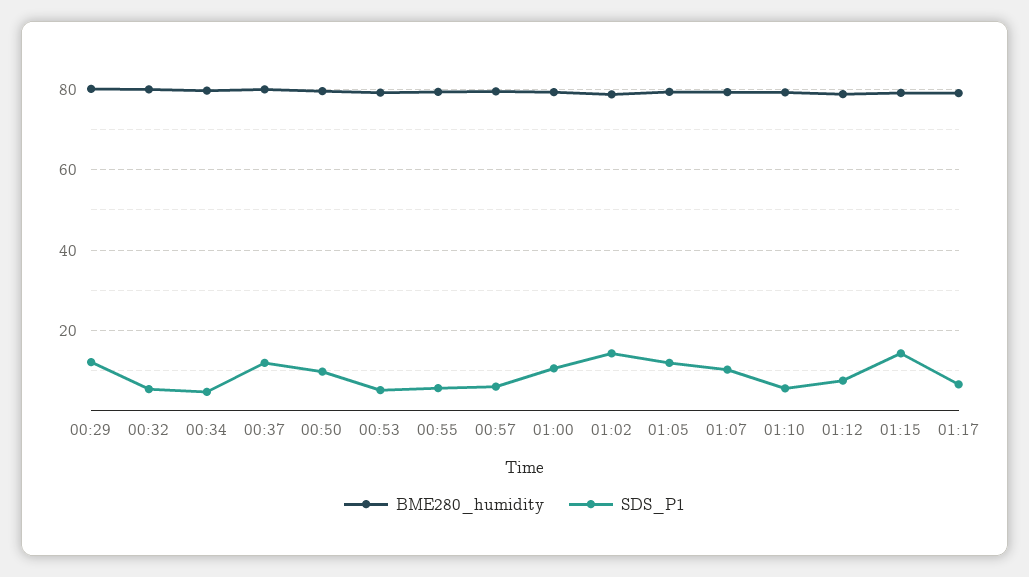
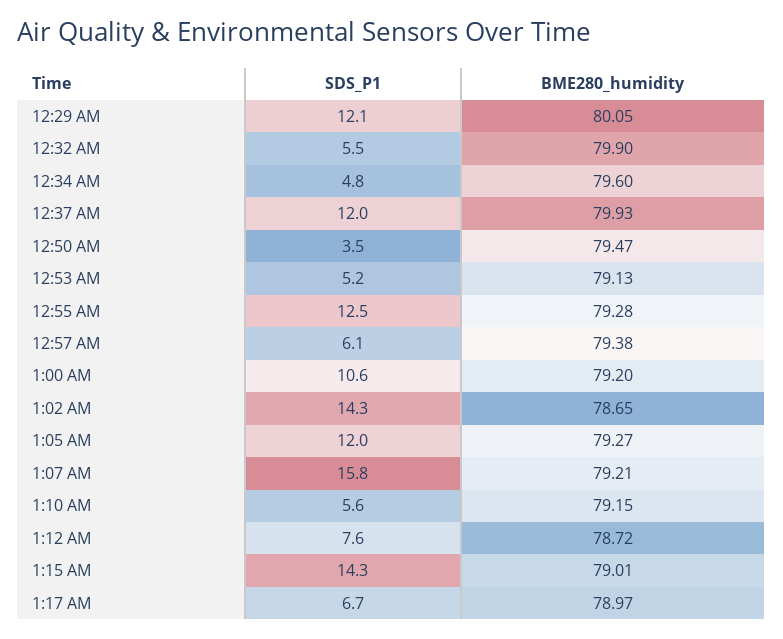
  {
    "BME280_humidity": {
      "00:29": 80.05,
      "00:32": 79.9,
      "00:34": 79.6,
      "00:37": 79.93,
      "00:50": 79.47,
      "00:53": 79.13,
      "00:55": 79.28,
      "00:57": 79.38,
      "01:00": 79.2,
      "01:02": 78.65,
      "01:05": 79.27,
      "01:07": 79.21,
      "01:10": 79.15,
      "01:12": 78.72,
      "01:15": 79.01,
      "01:17": 78.97
    },
    "SDS_P1": {
      "00:29": 12.1,
      "00:32": 5.5,
      "00:34": 4.8,
      "00:37": 12,
-     "00:50": 10,
+     "00:50": 3.5,
      "00:53": 5.2,
-     "00:55": 6,
+     "00:55": 12.5,
      "00:57": 6.1,
      "01:00": 10.6,
      "01:02": 14.3,
      "01:05": 12,
-     "01:07": 10,
+     "01:07": 15.8,
      "01:10": 5.6,
      "01:12": 7.6,
      "01:15": 14.3,
      "01:17": 6.7
    }
  }

